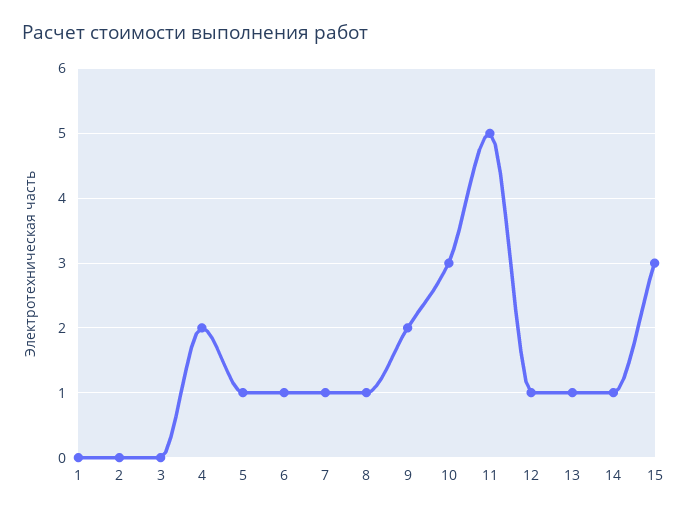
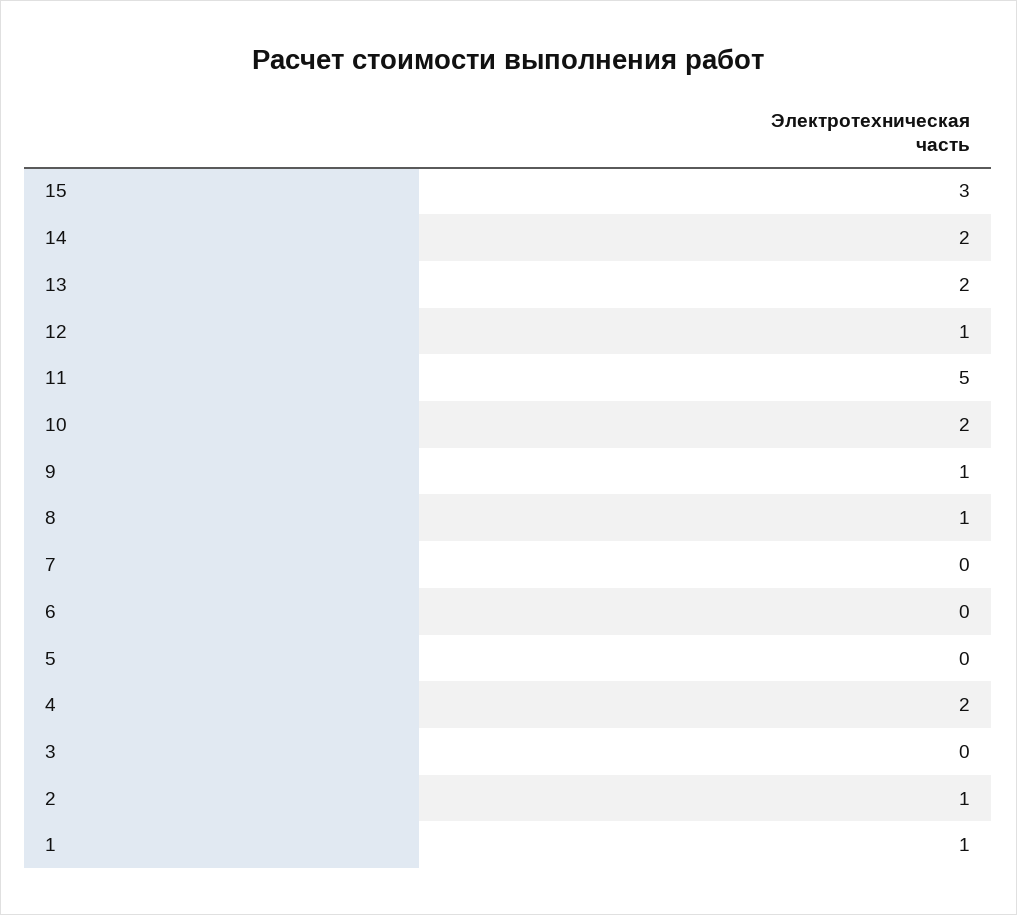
  {
-   "1": 0,
+   "1": 1,
-   "2": 0,
+   "2": 1,
    "3": 0,
    "4": 2,
-   "5": 1,
+   "5": 0,
-   "6": 1,
+   "6": 0,
-   "7": 1,
+   "7": 0,
    "8": 1,
-   "9": 2,
+   "9": 1,
-   "10": 3,
+   "10": 2,
    "11": 5,
    "12": 1,
-   "13": 1,
+   "13": 2,
-   "14": 1,
+   "14": 2,
    "15": 3
  }

